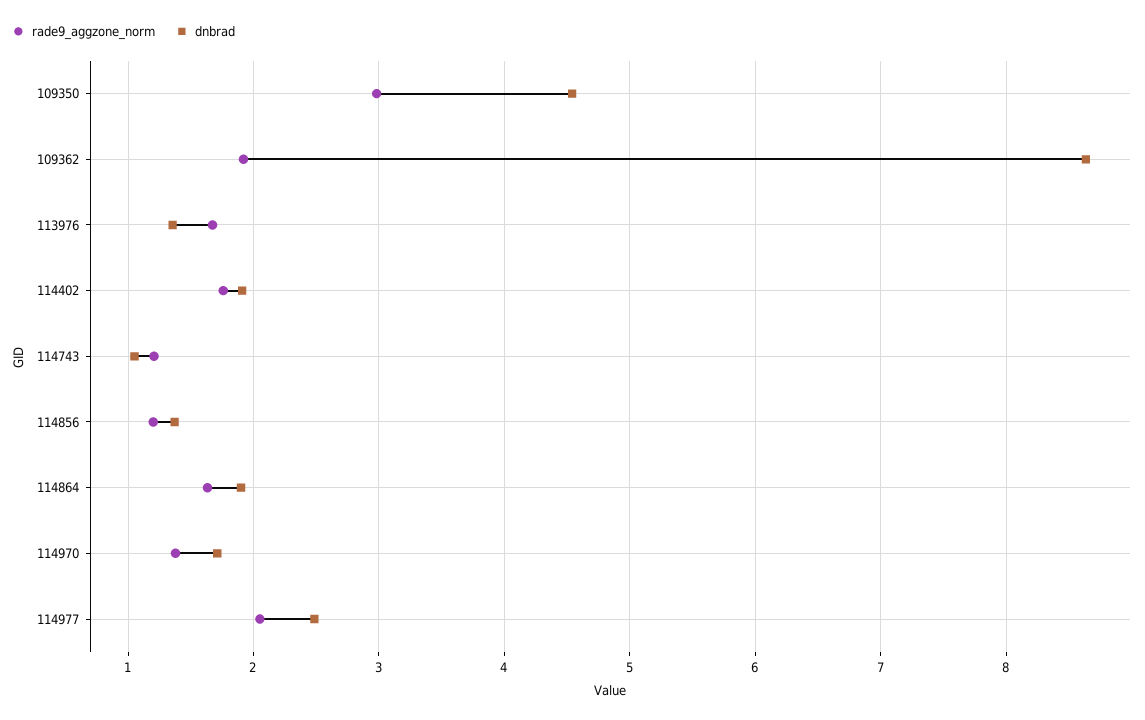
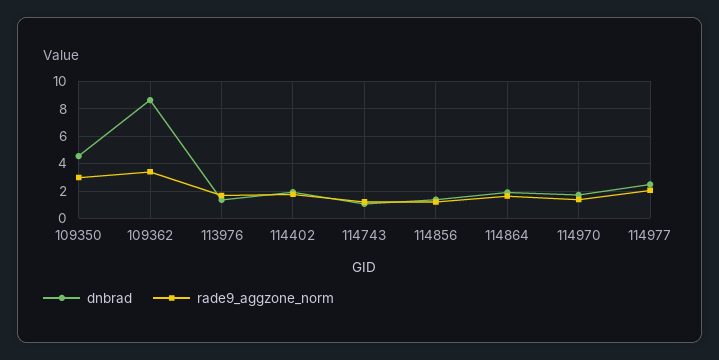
  {
    "rade9_aggzone_norm": {
      "109350": 3,
-     "109362": 1.9,
+     "109362": 3.5,
      "113976": 1.7,
      "114402": 1.8,
      "114743": 1.2,
      "114856": 1.2,
      "114864": 1.6,
      "114970": 1.4,
      "114977": 2.1
    },
    "dnbrad": {
      "109350": 4.5,
      "109362": 8.6,
      "113976": 1.4,
      "114402": 1.9,
      "114743": 1.1,
      "114856": 1.4,
      "114864": 1.9,
      "114970": 1.7,
      "114977": 2.5
    }
  }

